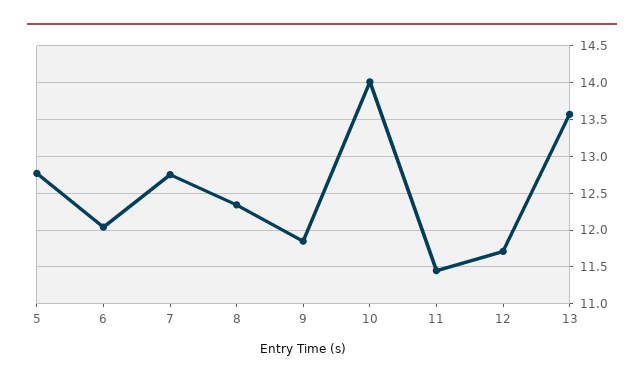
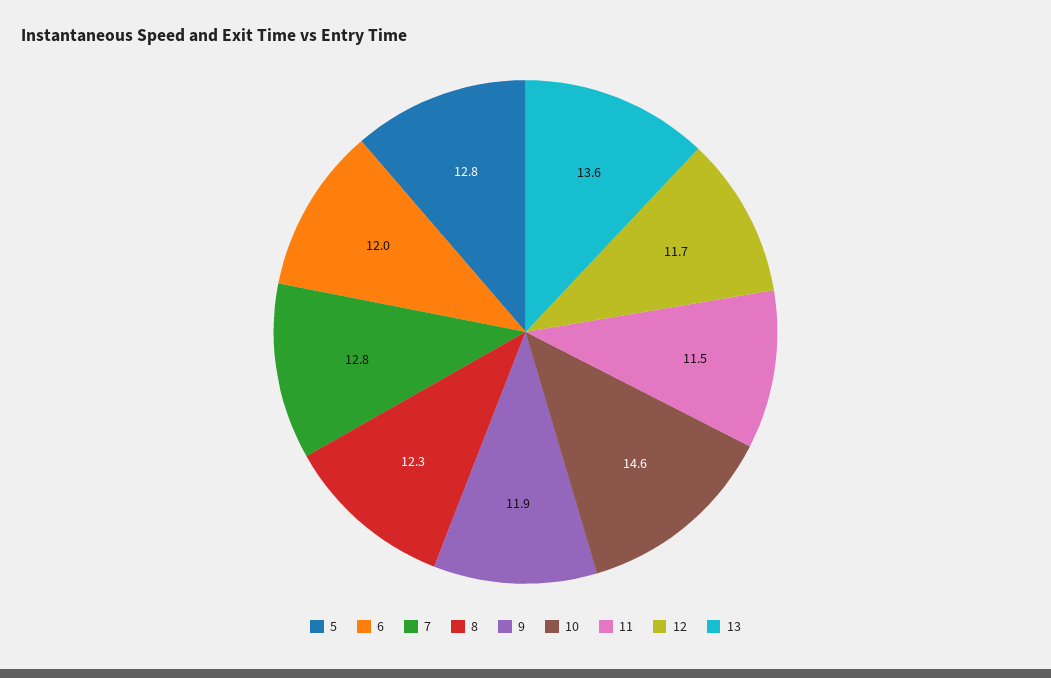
  {
    "5": 12.8,
    "6": 12,
    "7": 12.8,
    "8": 12.3,
    "9": 11.9,
-   "10": 14,
+   "10": 14.6,
    "11": 11.5,
    "12": 11.7,
    "13": 13.6
  }

